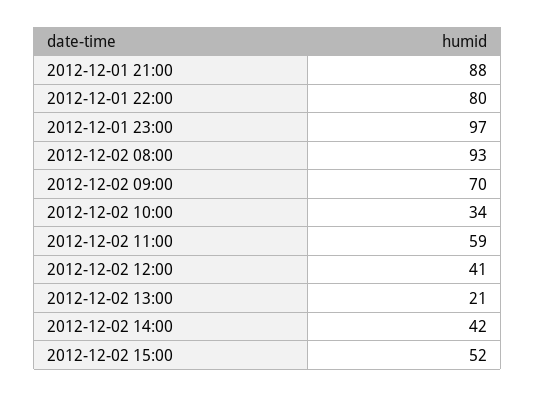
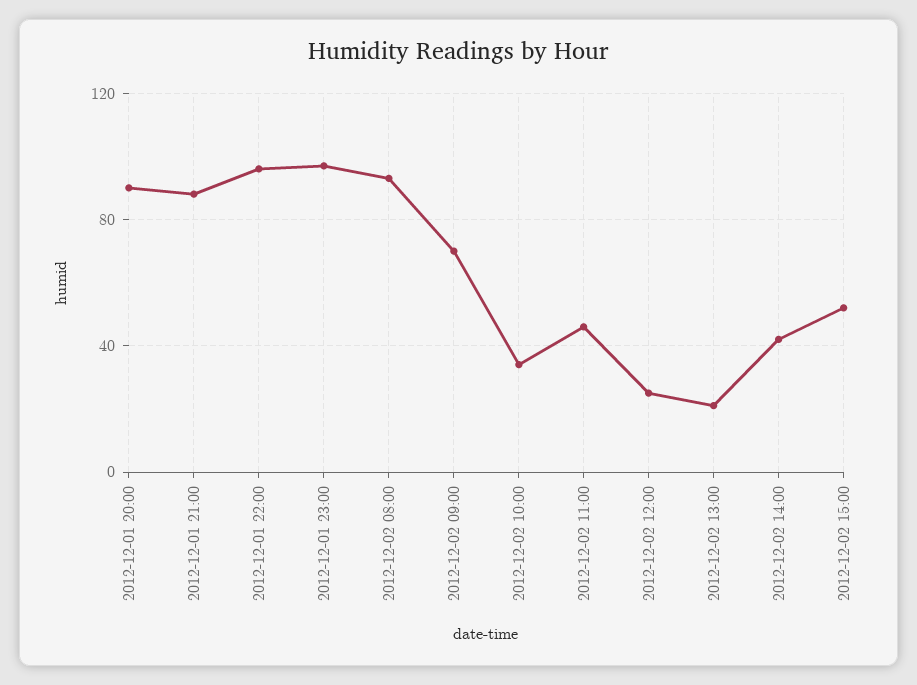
  {
    "2012-12-01 21:00": 88,
-   "2012-12-01 22:00": 80,
+   "2012-12-01 22:00": 95,
    "2012-12-01 23:00": 97,
    "2012-12-02 08:00": 93,
    "2012-12-02 09:00": 70,
    "2012-12-02 10:00": 34,
-   "2012-12-02 11:00": 59,
+   "2012-12-02 11:00": 45,
-   "2012-12-02 12:00": 41,
+   "2012-12-02 12:00": 25,
    "2012-12-02 13:00": 21,
    "2012-12-02 14:00": 42,
-   "2012-12-02 15:00": 52
+   "2012-12-02 15:00": 52,
+   "2012-12-01 20:00": 90
  }

